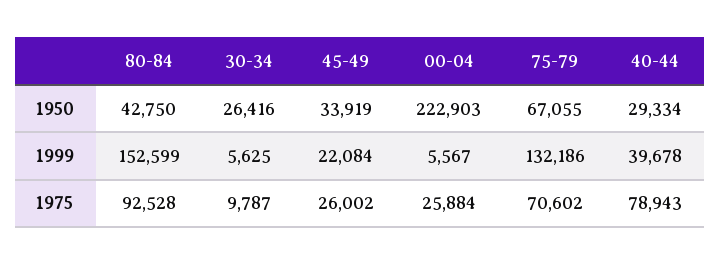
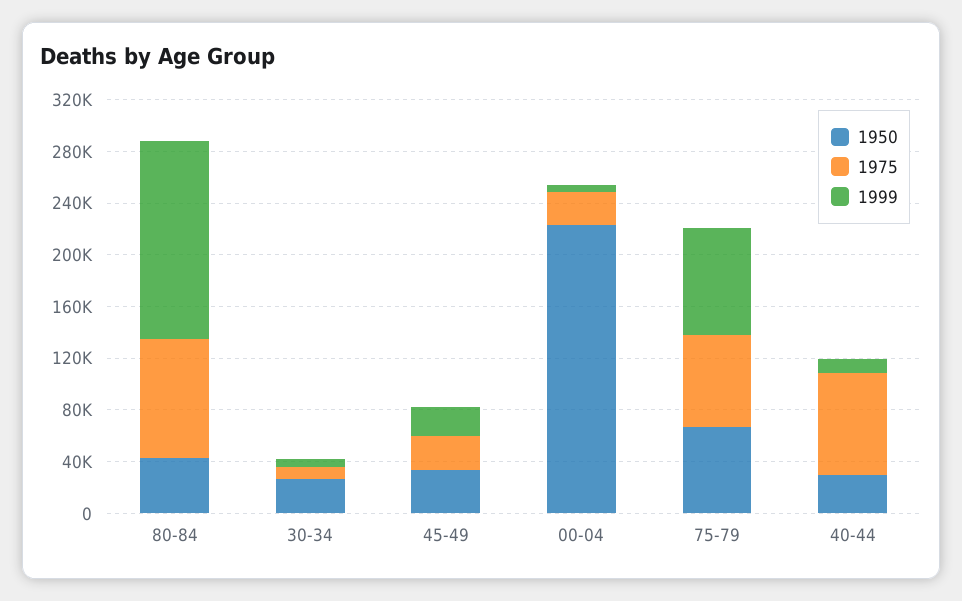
  {
    "1950": {
      "80-84": 42750,
      "30-34": 26416,
      "45-49": 33919,
      "00-04": 222903,
      "75-79": 67055,
      "40-44": 29334
    },
    "1999": {
      "80-84": 152599,
      "30-34": 5625,
      "45-49": 22084,
      "00-04": 5567,
-     "75-79": 132186,
+     "75-79": 80000,
-     "40-44": 39678
+     "40-44": 10000
    },
    "1975": {
      "80-84": 92528,
      "30-34": 9787,
      "45-49": 26002,
      "00-04": 25884,
      "75-79": 70602,
      "40-44": 78943
    }
  }

